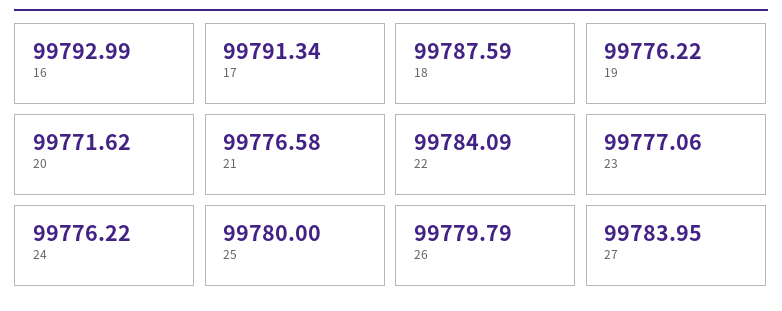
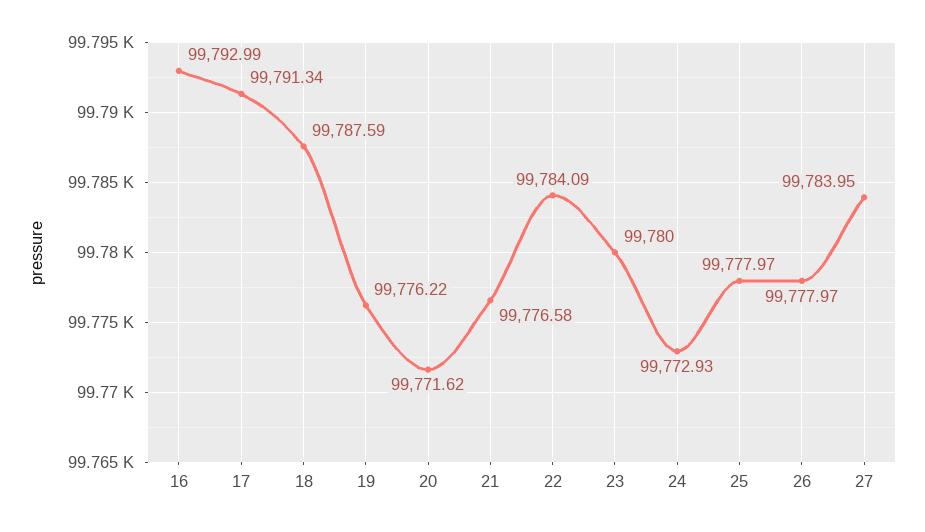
  {
    "16": 99792.99,
    "17": 99791.34,
    "18": 99787.59,
    "19": 99776.22,
    "20": 99771.62,
    "21": 99776.58,
    "22": 99784.09,
-   "23": 99777.06,
+   "23": 99780,
-   "24": 99776.22,
+   "24": 99772.93,
-   "25": 99780,
+   "25": 99777.97,
-   "26": 99779.79,
+   "26": 99777.97,
    "27": 99783.95
  }

